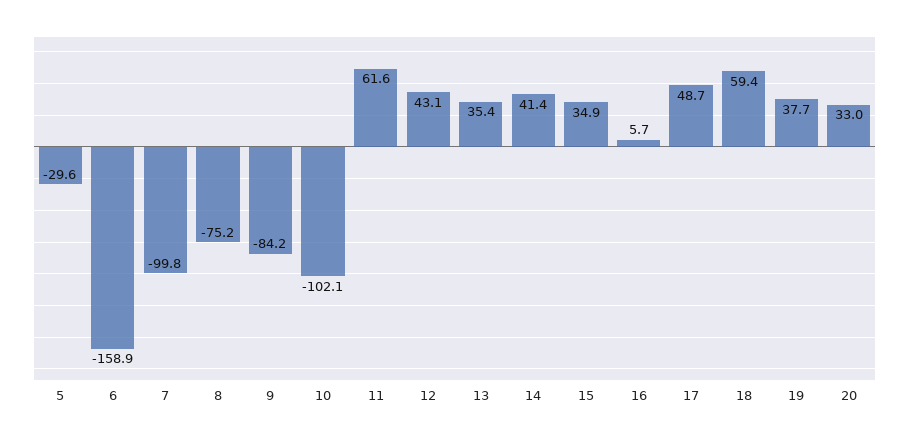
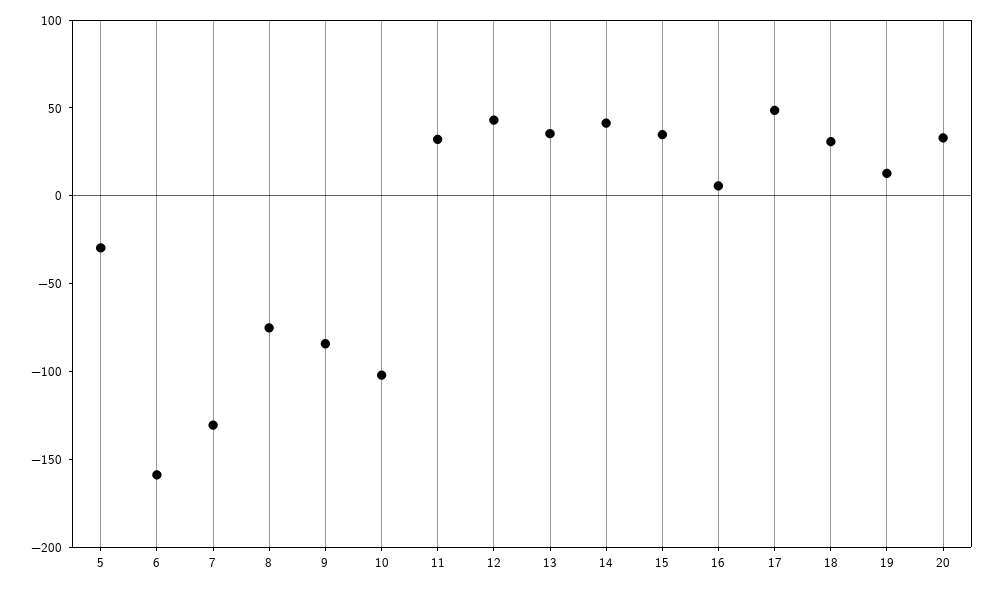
  {
    "5": -29.6,
    "6": -158.9,
-   "7": -99.8,
+   "7": -130,
    "8": -75.2,
    "9": -84.2,
    "10": -102.1,
-   "11": 61.6,
+   "11": 30,
    "12": 43.1,
    "13": 35.4,
    "14": 41.4,
    "15": 34.9,
    "16": 5.7,
    "17": 48.7,
-   "18": 59.4,
+   "18": 30,
-   "19": 37.7,
+   "19": 10,
    "20": 33
  }

